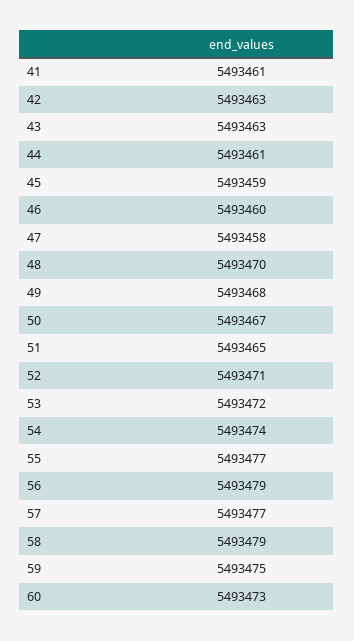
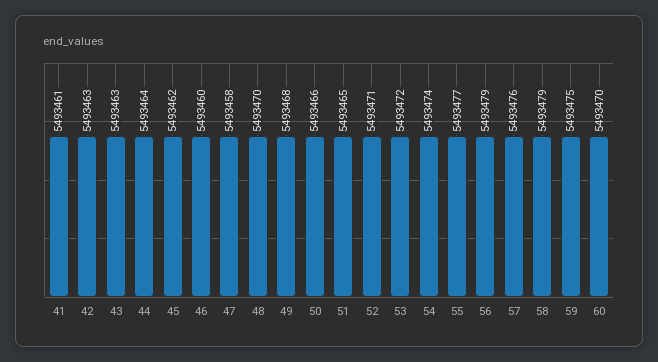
  {
    "41": 5493461,
    "42": 5493463,
    "43": 5493463,
-   "44": 5493461,
+   "44": 5493464,
-   "45": 5493459,
+   "45": 5493462,
    "46": 5493460,
    "47": 5493458,
    "48": 5493470,
    "49": 5493468,
-   "50": 5493467,
+   "50": 5493466,
    "51": 5493465,
    "52": 5493471,
    "53": 5493472,
    "54": 5493474,
    "55": 5493477,
    "56": 5493479,
-   "57": 5493477,
+   "57": 5493476,
    "58": 5493479,
    "59": 5493475,
-   "60": 5493473
+   "60": 5493470
  }

